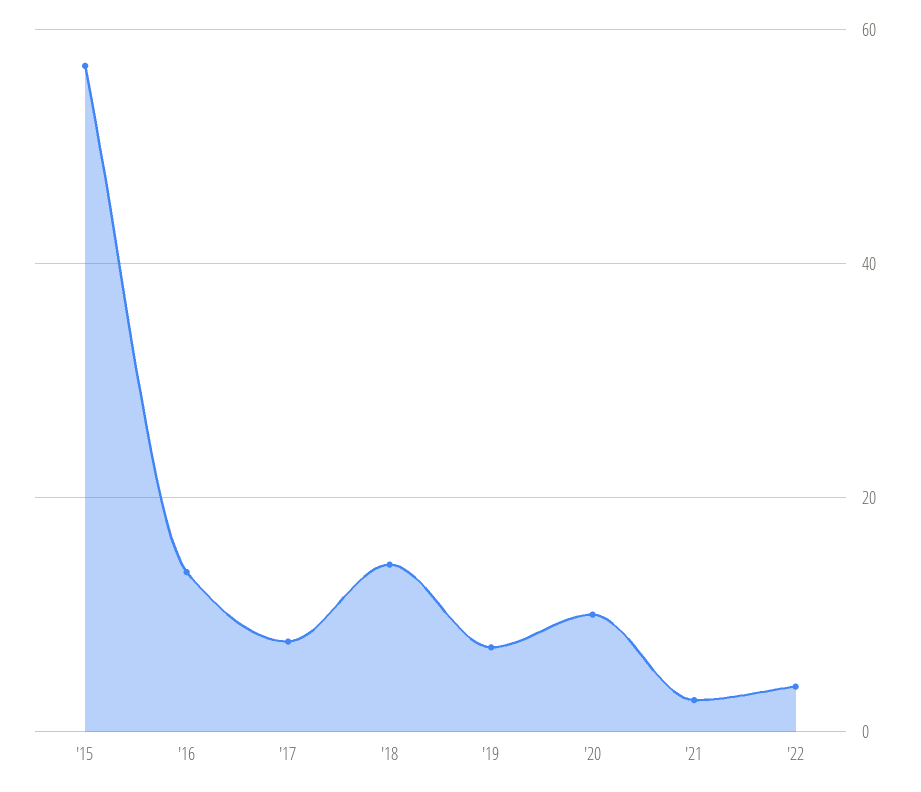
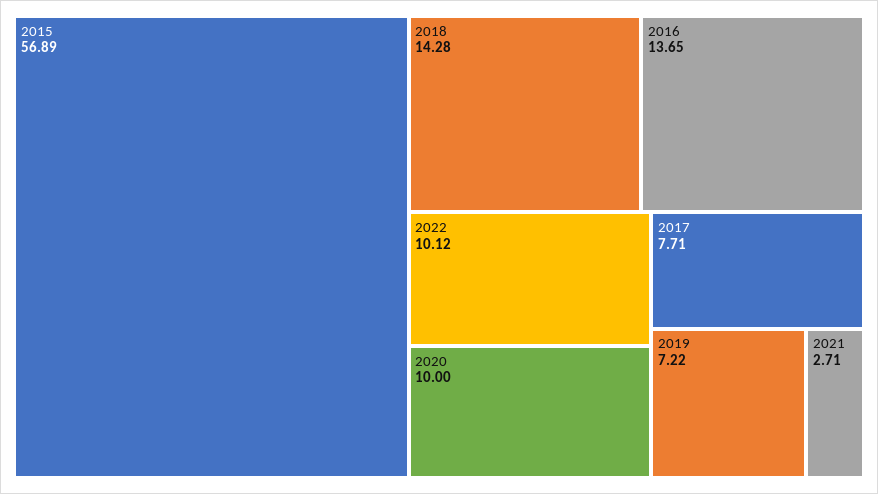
  {
    "'15": 56.89,
    "'16": 13.65,
    "'17": 7.71,
    "'18": 14.28,
    "'19": 7.22,
    "'20": 10,
    "'21": 2.71,
-   "'22": 4
+   "'22": 10.12
  }

